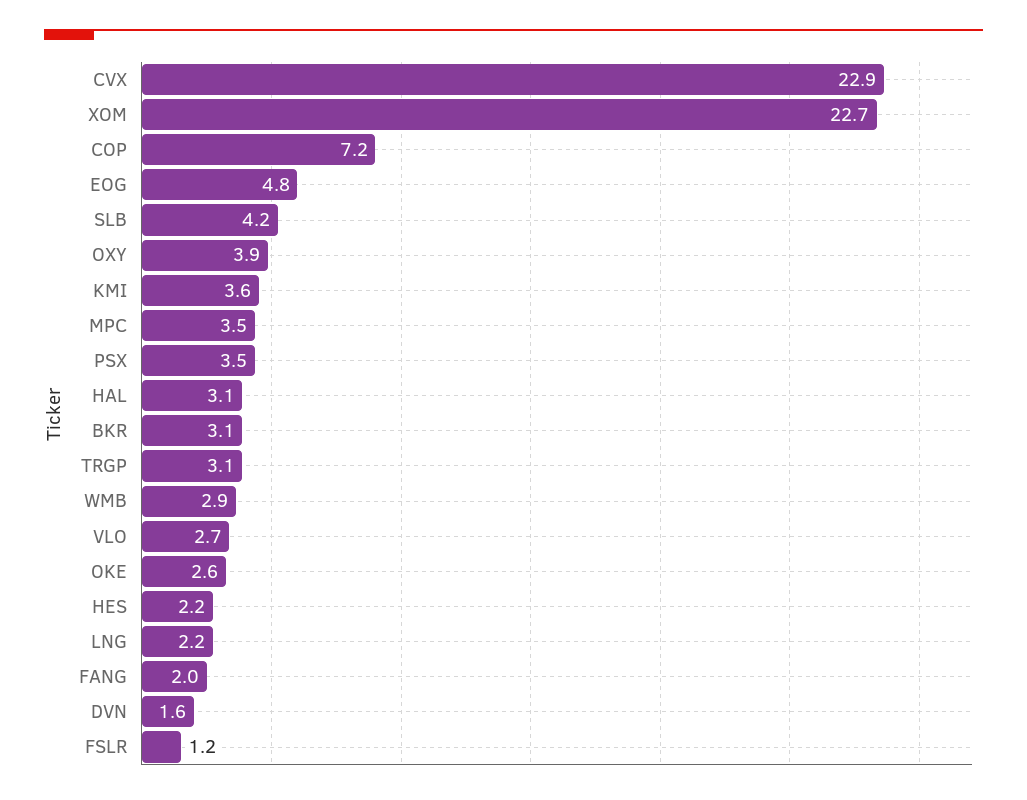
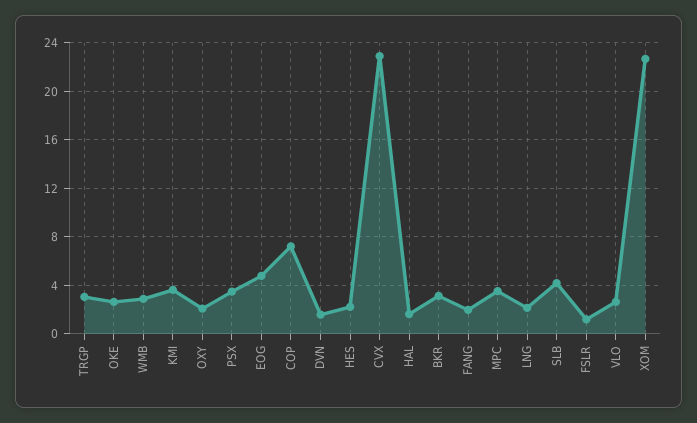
  {
    "CVX": 22.9,
    "XOM": 22.7,
    "COP": 7.2,
    "EOG": 4.8,
    "SLB": 4.2,
-   "OXY": 3.9,
+   "OXY": 2,
    "KMI": 3.6,
    "MPC": 3.5,
    "PSX": 3.5,
-   "HAL": 3.1,
+   "HAL": 1.5,
    "BKR": 3.1,
    "TRGP": 3.1,
    "WMB": 2.9,
    "VLO": 2.7,
    "OKE": 2.6,
    "HES": 2.2,
    "LNG": 2.2,
    "FANG": 2,
    "DVN": 1.6,
    "FSLR": 1.2
  }

